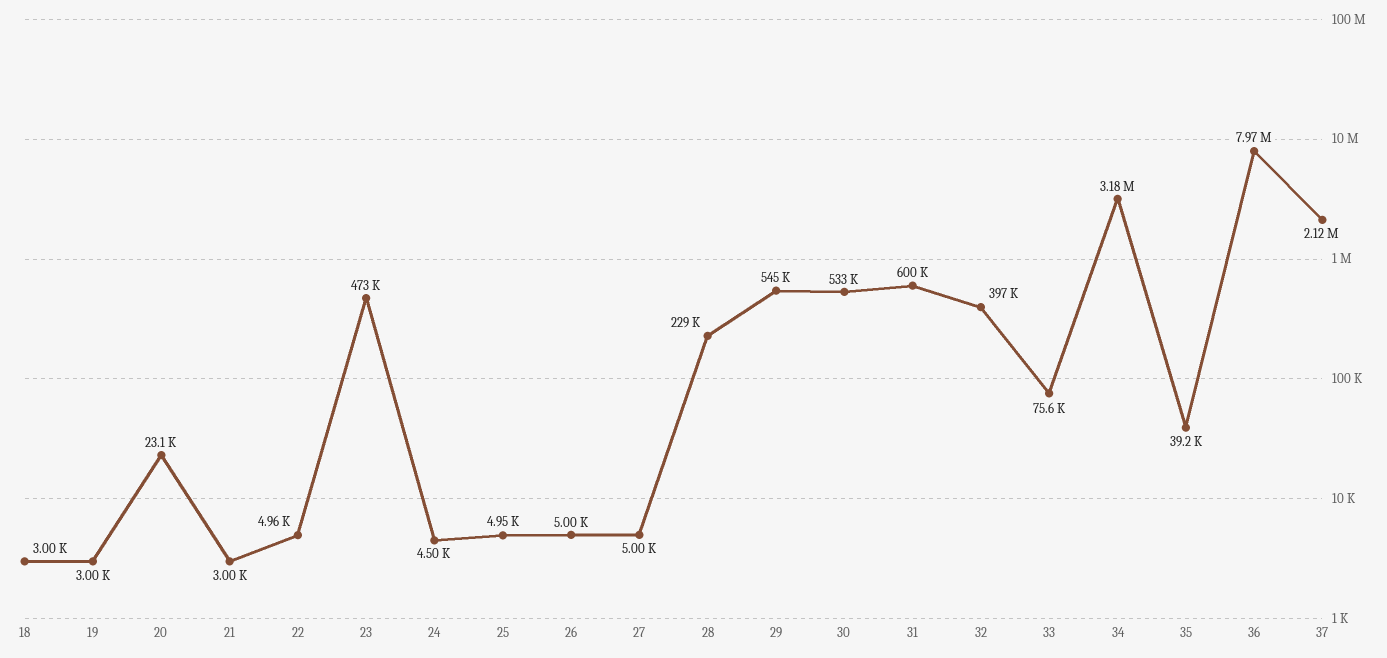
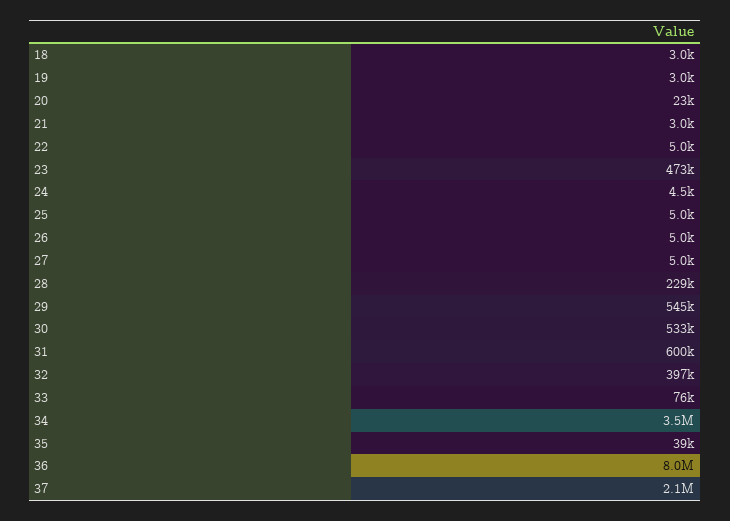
  {
    "18": 3000,
    "19": 3000,
    "20": 23100,
    "21": 3000,
    "22": 4960,
    "23": 473000,
    "24": 4500,
    "25": 4950,
    "26": 5000,
    "27": 5000,
    "28": 229000,
    "29": 545000,
    "30": 533000,
    "31": 600000,
    "32": 397000,
    "33": 75600,
-   "34": 3180000,
+   "34": 3500000,
    "35": 39200,
    "36": 7970000,
    "37": 2120000
  }

